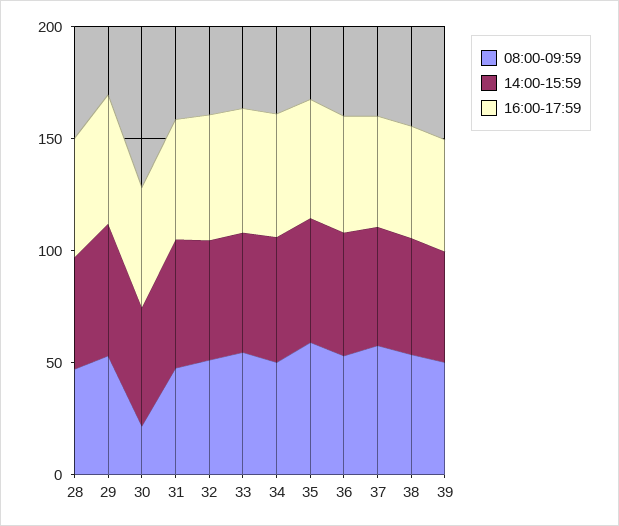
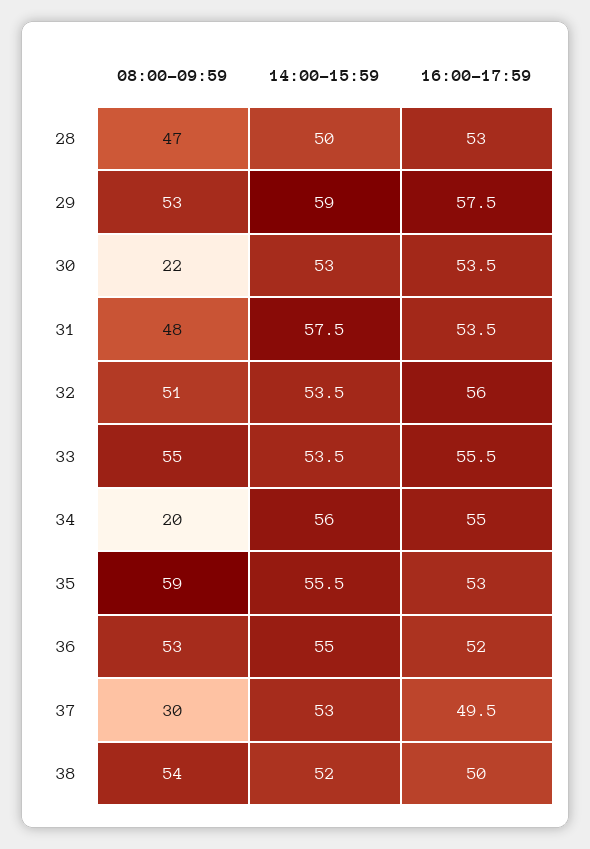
  {
    "08:00-09:59": {
      "28": 47,
      "29": 53,
      "30": 22,
      "31": 48,
      "32": 51,
      "33": 55,
-     "34": 50,
+     "34": 20,
      "35": 59,
      "36": 53,
-     "37": 60,
+     "37": 30,
-     "38": 54,
+     "38": 54
-     "39": 50
    },
    "14:00-15:59": {
      "28": 50,
      "29": 59,
      "30": 53,
      "31": 57.5,
      "32": 53.5,
      "33": 53.5,
      "34": 56,
      "35": 55.5,
      "36": 55,
      "37": 53,
-     "38": 52,
+     "38": 52
-     "39": 50
    },
    "16:00-17:59": {
      "28": 53,
      "29": 57.5,
      "30": 53.5,
      "31": 53.5,
      "32": 56,
      "33": 55.5,
      "34": 55,
      "35": 53,
      "36": 52,
      "37": 49.5,
-     "38": 50,
+     "38": 50
-     "39": 50
    }
  }

